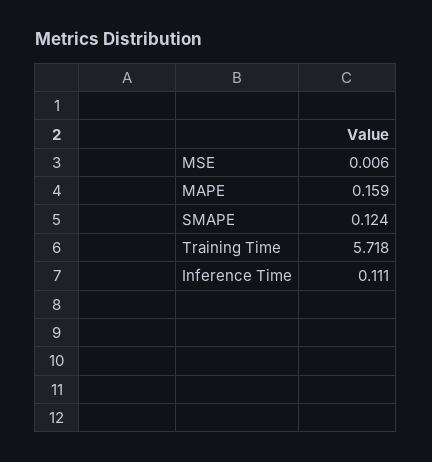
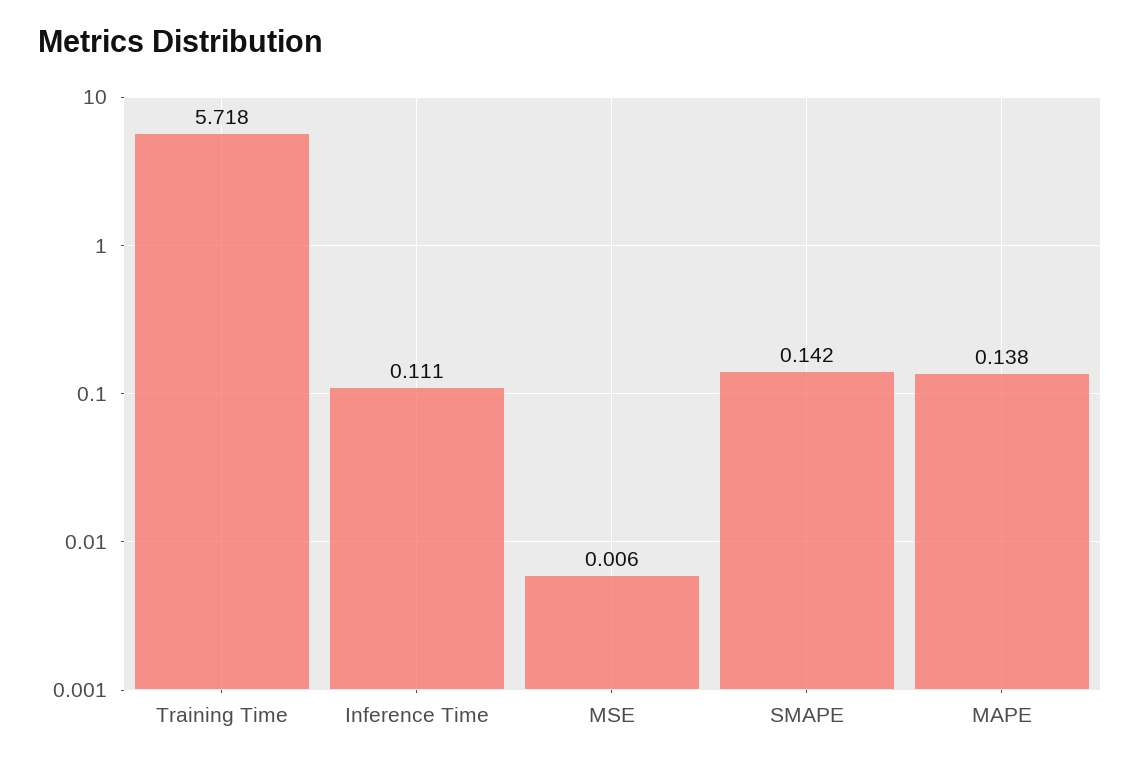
  {
    "MSE": 0.006,
-   "MAPE": 0.159,
+   "MAPE": 0.138,
-   "SMAPE": 0.124,
+   "SMAPE": 0.142,
    "Training Time": 5.718,
    "Inference Time": 0.111
  }

